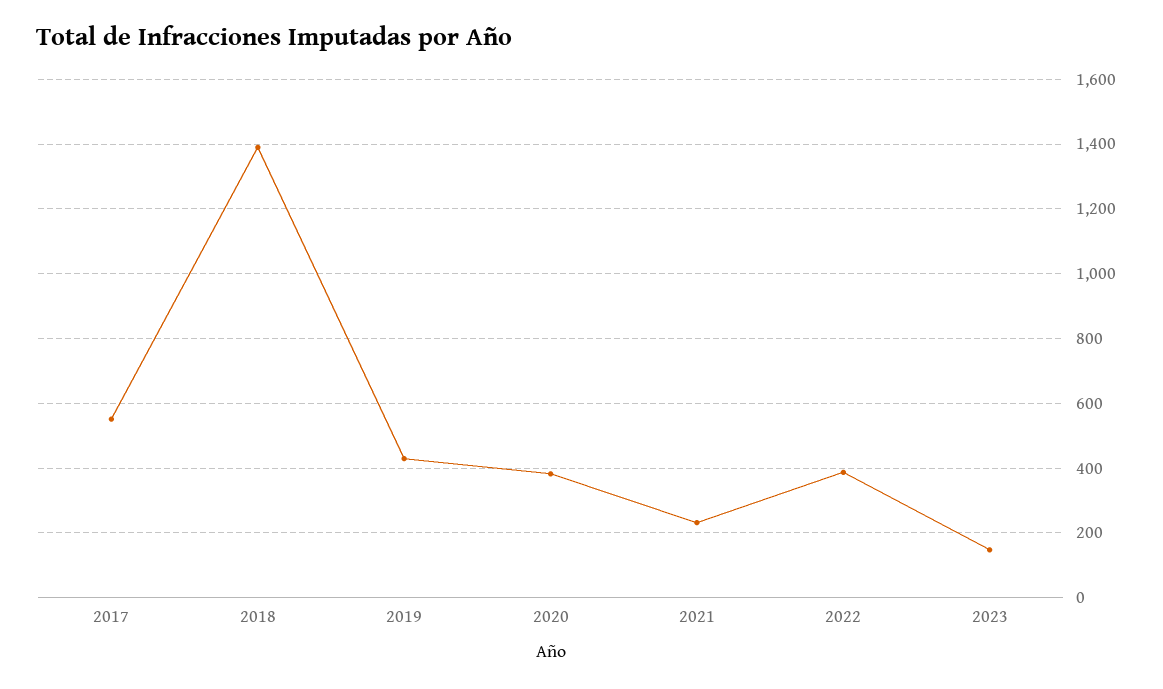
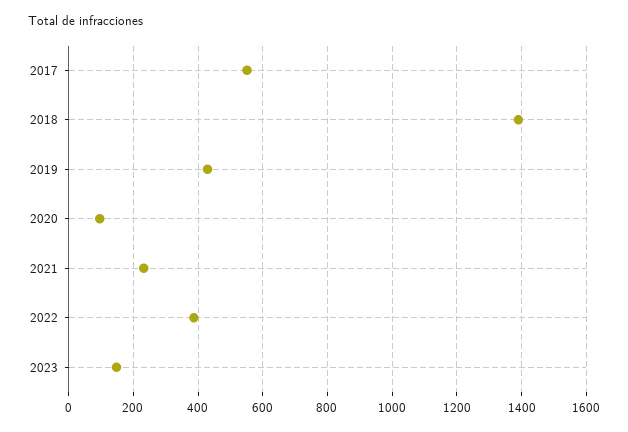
  {
    "2017": 560,
    "2018": 1400,
    "2019": 420,
-   "2020": 380,
+   "2020": 100,
    "2021": 240,
    "2022": 380,
    "2023": 140
  }

